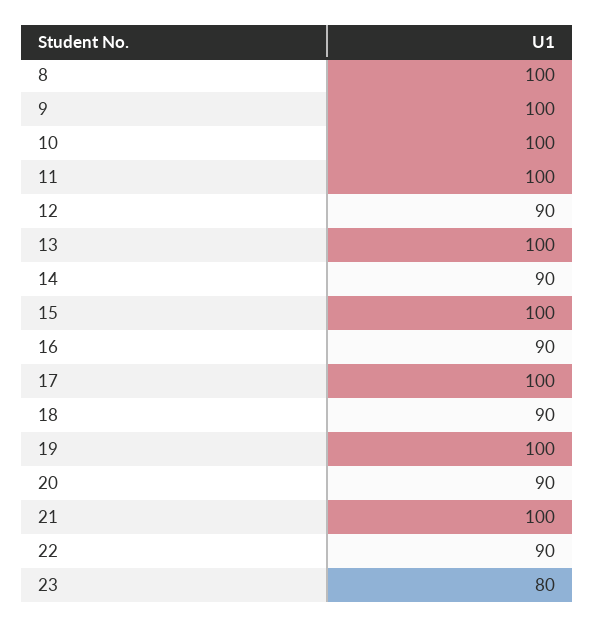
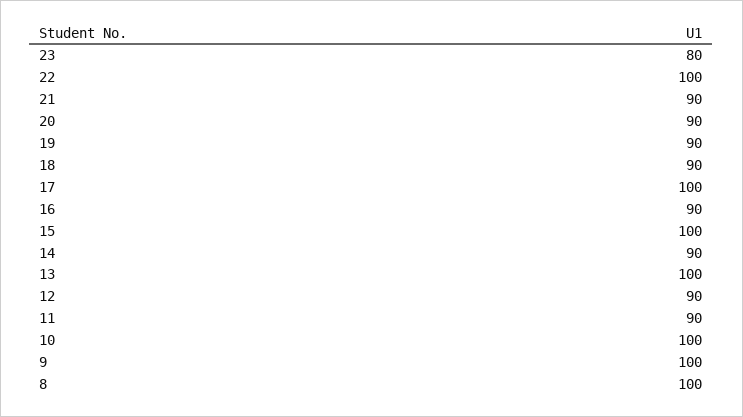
  {
    "8": 100,
    "9": 100,
    "10": 100,
-   "11": 100,
+   "11": 90,
    "12": 90,
    "13": 100,
    "14": 90,
    "15": 100,
    "16": 90,
    "17": 100,
    "18": 90,
-   "19": 100,
+   "19": 90,
    "20": 90,
-   "21": 100,
+   "21": 90,
-   "22": 90,
+   "22": 100,
    "23": 80
  }

